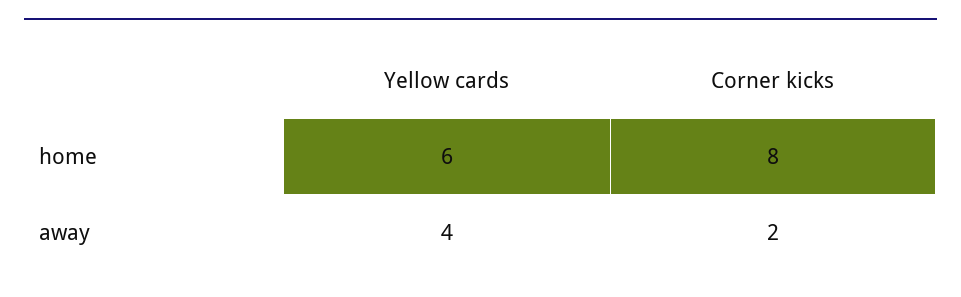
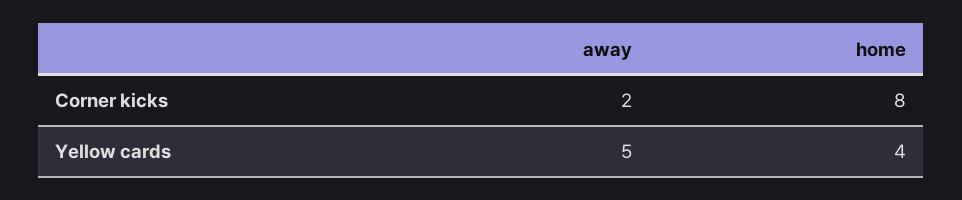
  {
    "Yellow cards": {
-     "home": 6,
+     "home": 4,
-     "away": 4
+     "away": 5
    },
    "Corner kicks": {
      "home": 8,
      "away": 2
    }
  }

